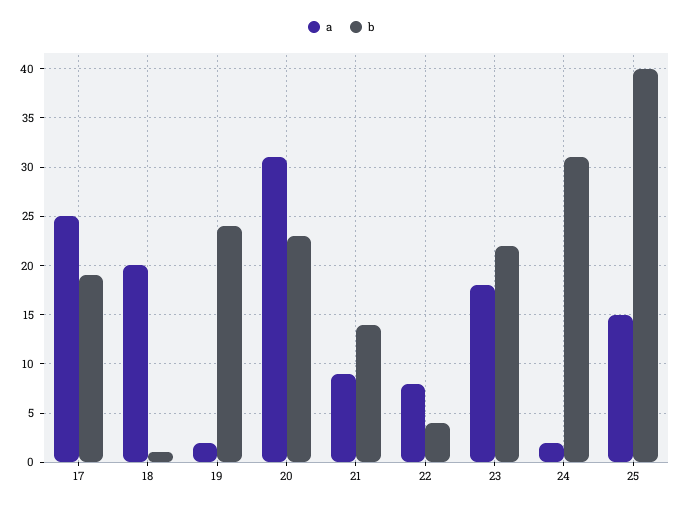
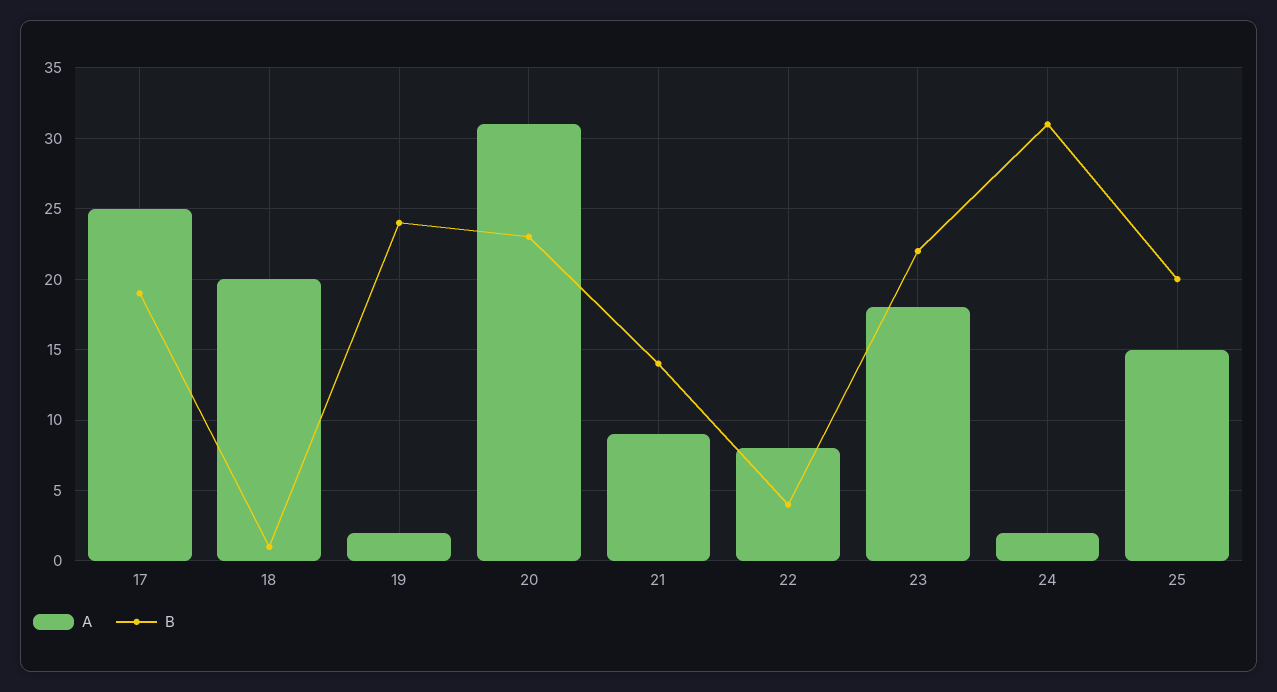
  {
    "a": {
      "17": 25,
      "18": 20,
      "19": 2,
      "20": 31,
      "21": 9,
      "22": 8,
      "23": 18,
      "24": 2,
      "25": 15
    },
    "b": {
      "17": 19,
      "18": 1,
      "19": 24,
      "20": 23,
      "21": 14,
      "22": 4,
      "23": 22,
      "24": 31,
-     "25": 40
+     "25": 20
    }
  }

